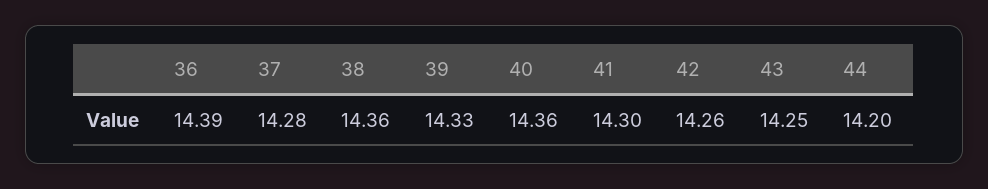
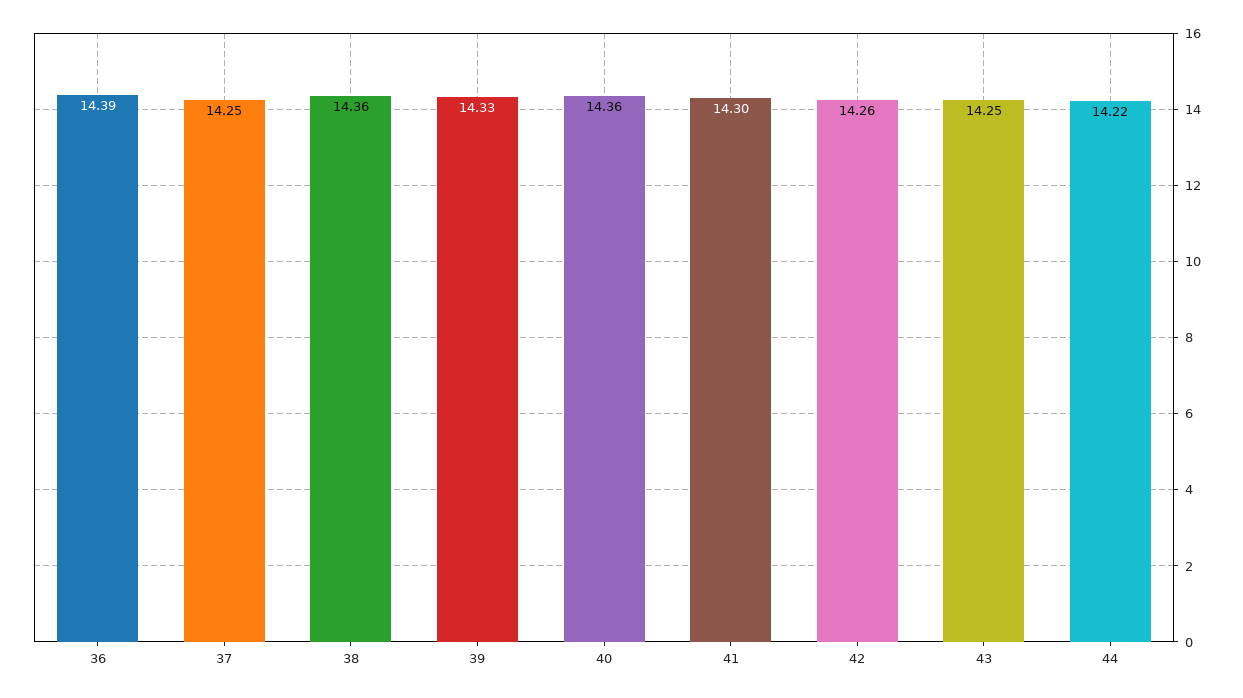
  {
    "36": 14.39,
-   "37": 14.28,
+   "37": 14.25,
    "38": 14.36,
    "39": 14.33,
    "40": 14.36,
    "41": 14.3,
    "42": 14.26,
    "43": 14.25,
-   "44": 14.2
+   "44": 14.22
  }

